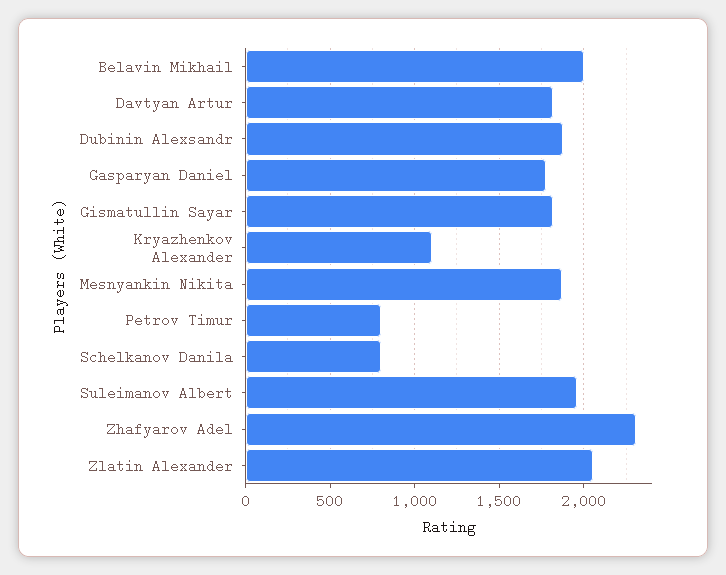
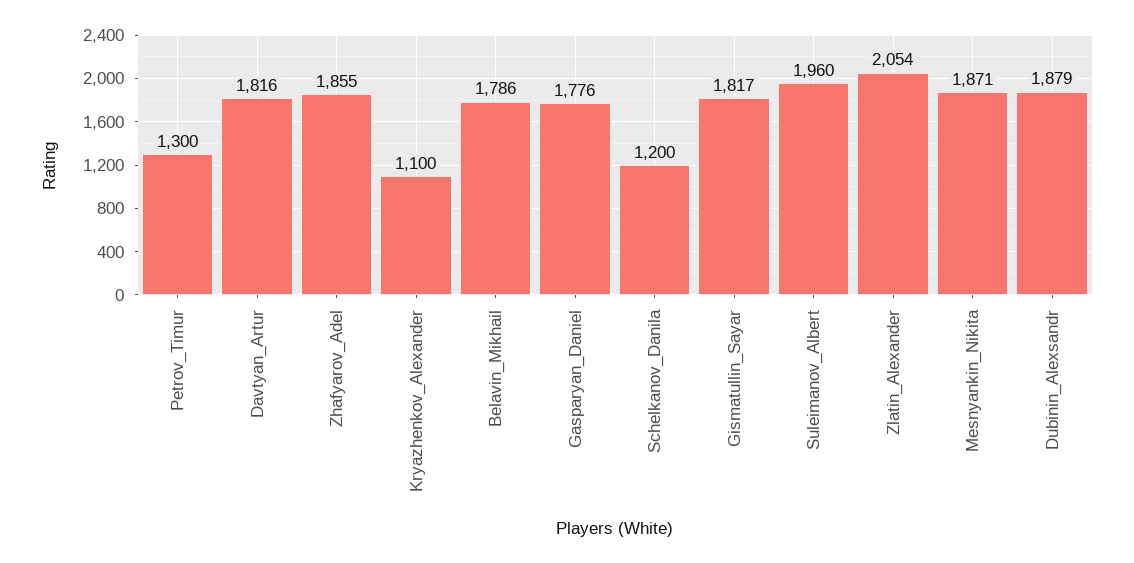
  {
-   "Belavin Mikhail": 2000,
+   "Belavin Mikhail": 1786,
    "Davtyan Artur": 1816,
    "Dubinin Alexsandr": 1879,
    "Gasparyan Daniel": 1776,
    "Gismatullin Sayar": 1817,
    "Kryazhenkov Alexander": 1100,
    "Mesnyankin Nikita": 1871,
-   "Petrov Timur": 800,
+   "Petrov Timur": 1300,
-   "Schelkanov Danila": 800,
+   "Schelkanov Danila": 1200,
    "Suleimanov Albert": 1960,
-   "Zhafyarov Adel": 2300,
+   "Zhafyarov Adel": 1855,
    "Zlatin Alexander": 2054
  }

